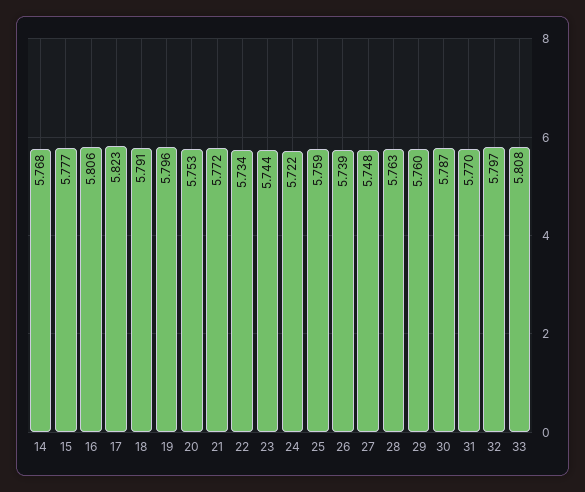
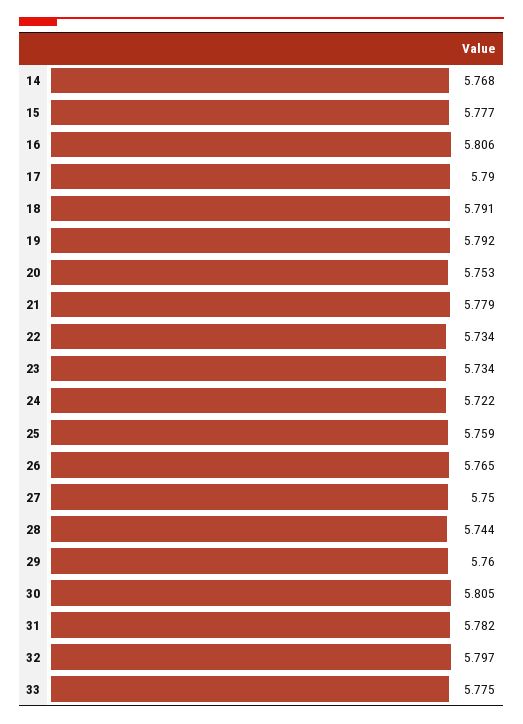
  {
    "14": 5.768,
    "15": 5.777,
    "16": 5.806,
-   "17": 5.823,
+   "17": 5.79,
    "18": 5.791,
-   "19": 5.796,
+   "19": 5.792,
    "20": 5.753,
-   "21": 5.772,
+   "21": 5.779,
    "22": 5.734,
-   "23": 5.744,
+   "23": 5.734,
    "24": 5.722,
    "25": 5.759,
-   "26": 5.739,
+   "26": 5.765,
-   "27": 5.748,
+   "27": 5.75,
-   "28": 5.763,
+   "28": 5.744,
    "29": 5.76,
-   "30": 5.787,
+   "30": 5.805,
-   "31": 5.77,
+   "31": 5.782,
    "32": 5.797,
-   "33": 5.808
+   "33": 5.775
  }

